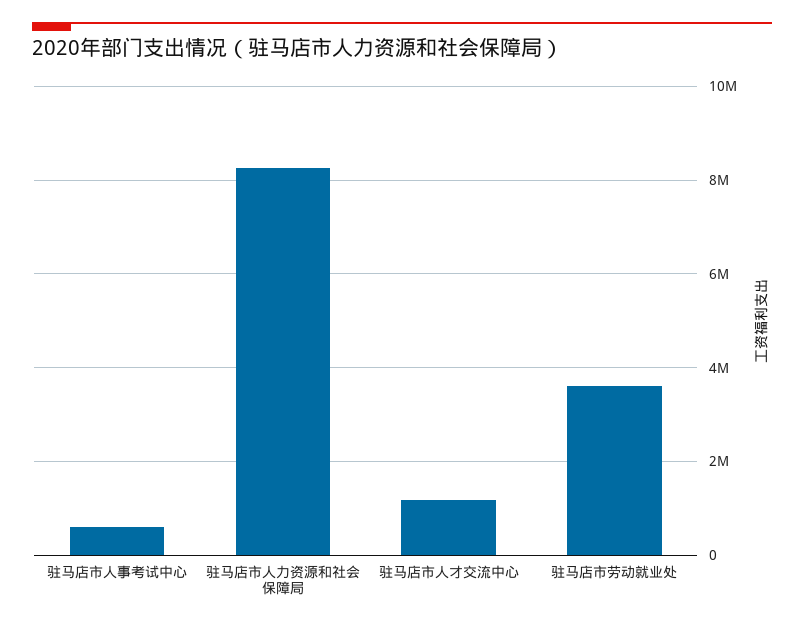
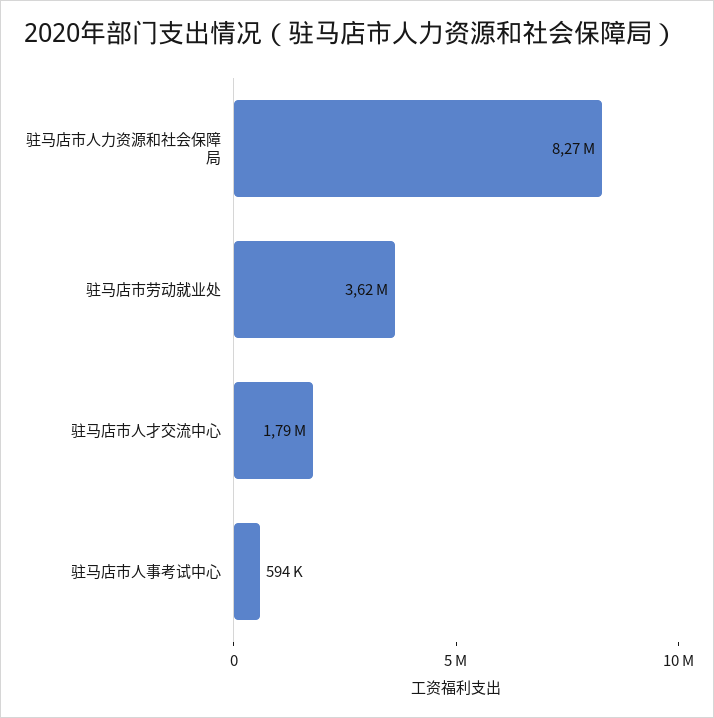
  {
    "驻马店市人事考试中心": 594000,
    "驻马店市人力资源和社会保障局": 8270000,
-   "驻马店市人才交流中心": 1200000,
+   "驻马店市人才交流中心": 1790000,
    "驻马店市劳动就业处": 3620000
  }

